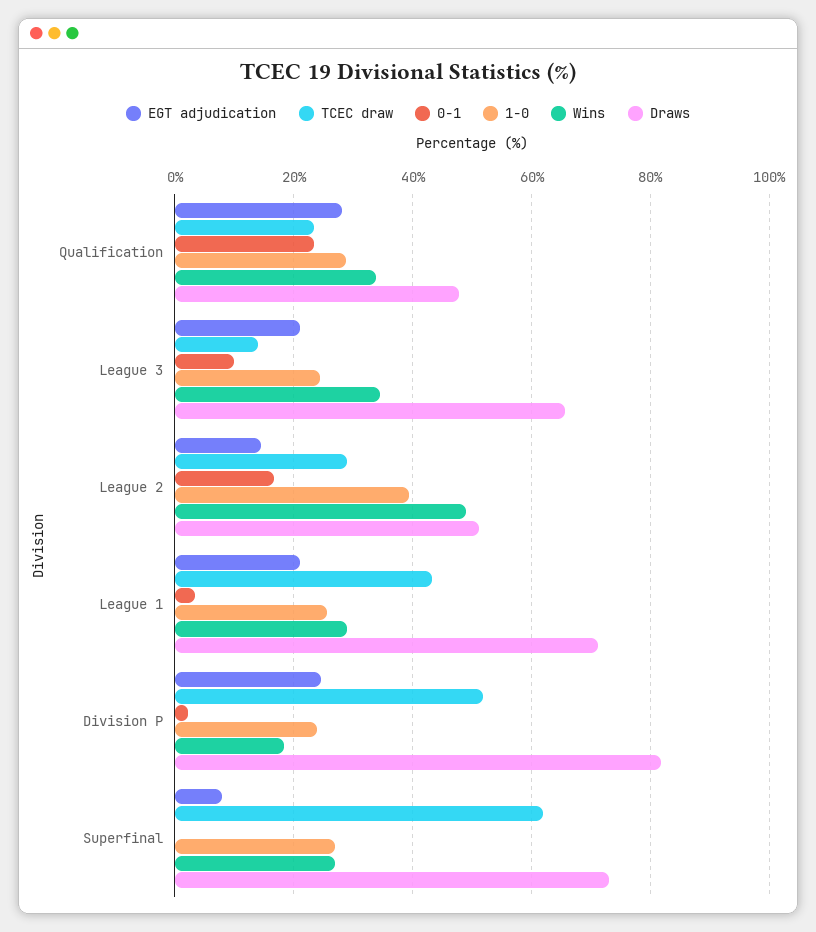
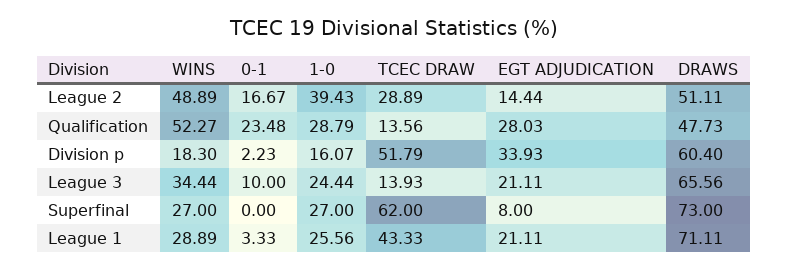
  {
    "EGT adjudication": {
      "Qualification": 28.03,
      "League 3": 21.11,
      "League 2": 14.44,
      "League 1": 21.11,
-     "Division P": 24,
+     "Division P": 33.93,
      "Superfinal": 8
    },
    "TCEC draw": {
-     "Qualification": 24,
+     "Qualification": 13.56,
      "League 3": 13.93,
      "League 2": 28.89,
      "League 1": 43.33,
      "Division P": 51.79,
      "Superfinal": 62
    },
    "0-1": {
      "Qualification": 23.48,
      "League 3": 10,
      "League 2": 16.67,
      "League 1": 3.33,
      "Division P": 2.23,
      "Superfinal": 0
    },
    "1-0": {
      "Qualification": 28.79,
      "League 3": 24.44,
      "League 2": 39.43,
      "League 1": 25.56,
-     "Division P": 24,
+     "Division P": 16.07,
      "Superfinal": 27
    },
    "Wins": {
-     "Qualification": 34,
+     "Qualification": 52.27,
      "League 3": 34.44,
      "League 2": 48.89,
      "League 1": 28.89,
      "Division P": 18.3,
      "Superfinal": 27
    },
    "Draws": {
      "Qualification": 47.73,
      "League 3": 65.56,
      "League 2": 51.11,
      "League 1": 71.11,
-     "Division P": 82,
+     "Division P": 60.4,
      "Superfinal": 73
    }
  }

